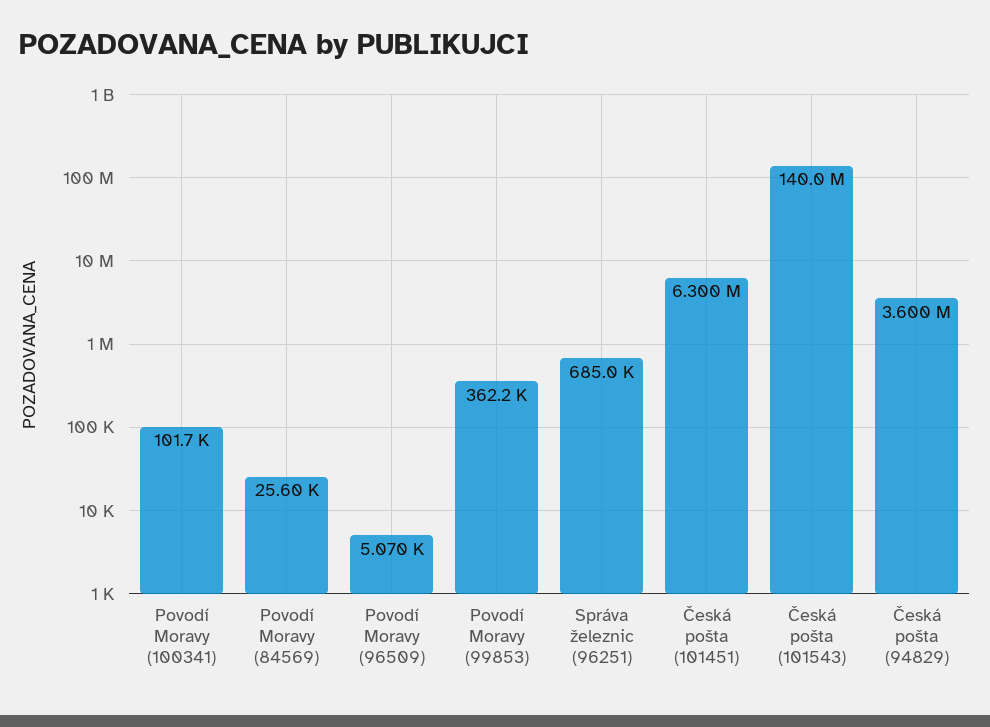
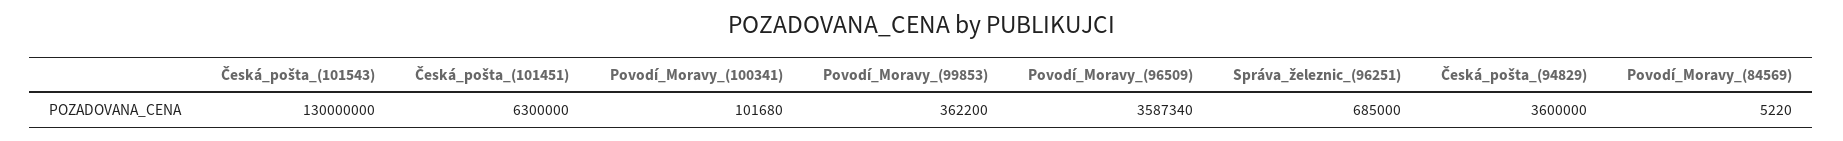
  {
    "Povodí Moravy (100341)": 101680,
-   "Povodí Moravy (84569)": 25600,
+   "Povodí Moravy (84569)": 5220,
-   "Povodí Moravy (96509)": 5070,
+   "Povodí Moravy (96509)": 3587340,
    "Povodí Moravy (99853)": 362200,
    "Správa železnic (96251)": 685000,
    "Česká pošta (101451)": 6300000,
-   "Česká pošta (101543)": 140000000,
+   "Česká pošta (101543)": 130000000,
    "Česká pošta (94829)": 3600000
  }

